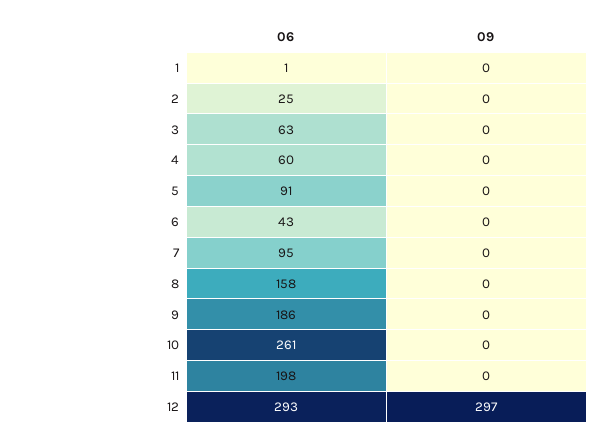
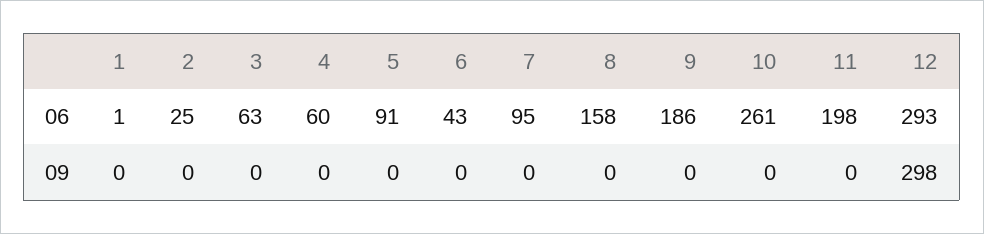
  {
    "06": {
      "1": 1,
      "2": 25,
      "3": 63,
      "4": 60,
      "5": 91,
      "6": 43,
      "7": 95,
      "8": 158,
      "9": 186,
      "10": 261,
      "11": 198,
      "12": 293
    },
    "09": {
      "1": 0,
      "2": 0,
      "3": 0,
      "4": 0,
      "5": 0,
      "6": 0,
      "7": 0,
      "8": 0,
      "9": 0,
      "10": 0,
      "11": 0,
-     "12": 297
+     "12": 298
    }
  }

